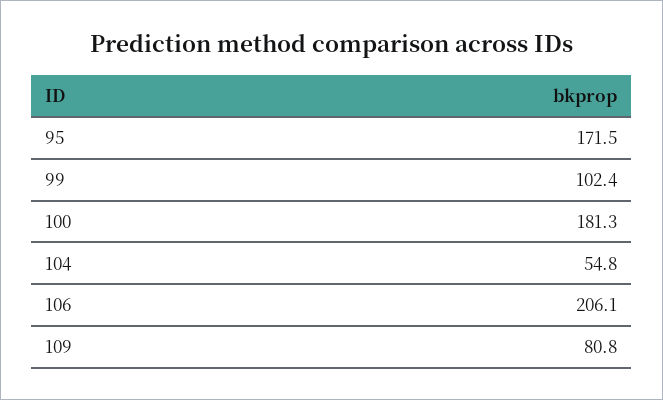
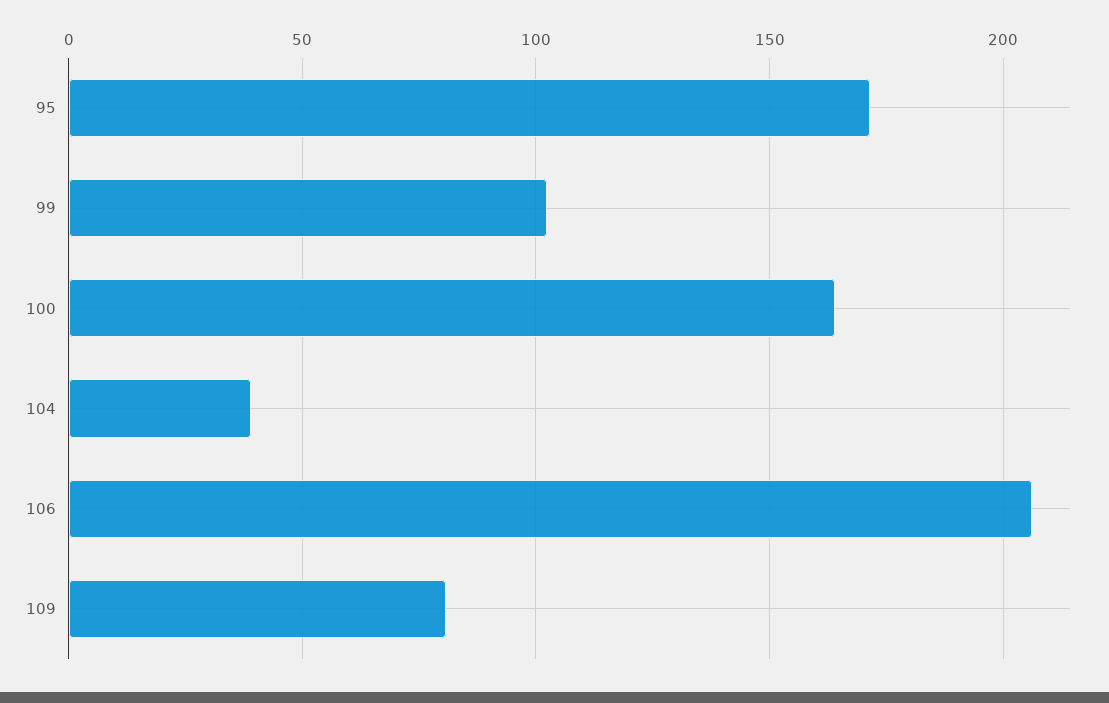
  {
    "95": 171.5,
    "99": 102.4,
-   "100": 181.3,
+   "100": 165,
-   "104": 54.8,
+   "104": 40,
    "106": 206.1,
    "109": 80.8
  }

